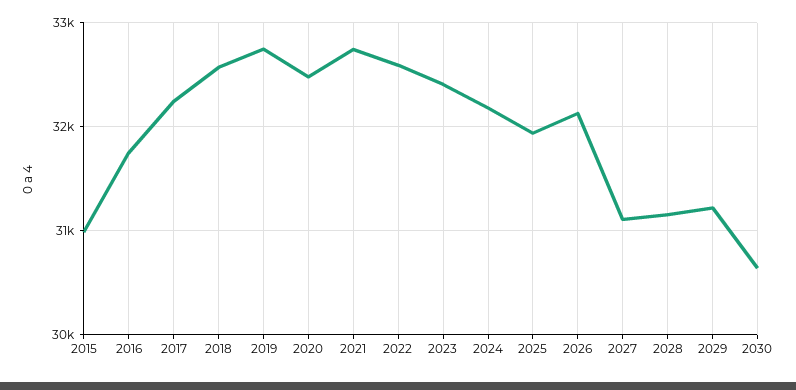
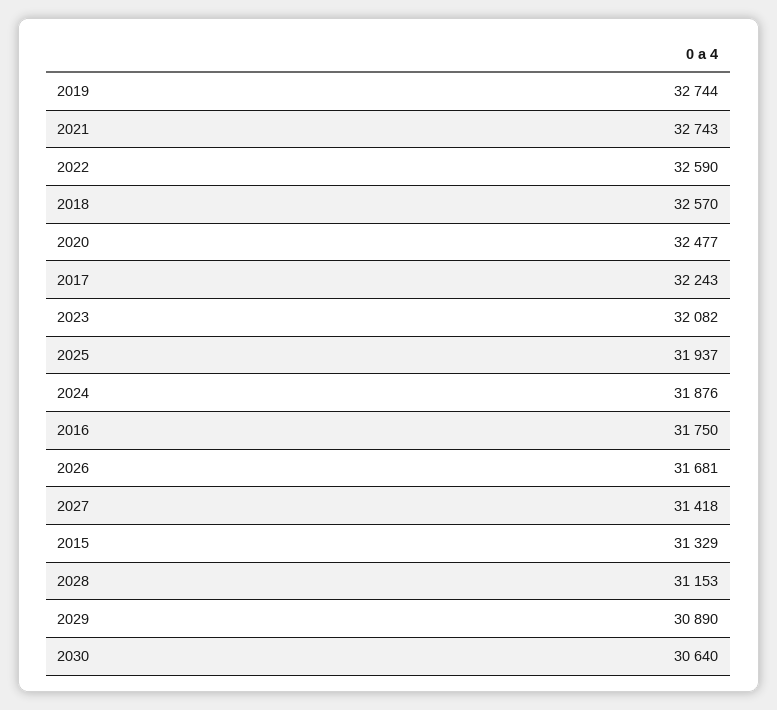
  {
-   "2015": 31000,
+   "2015": 31329,
    "2016": 31750,
    "2017": 32243,
    "2018": 32570,
    "2019": 32744,
    "2020": 32477,
    "2021": 32743,
    "2022": 32590,
-   "2023": 32400,
+   "2023": 32082,
-   "2024": 32200,
+   "2024": 31876,
    "2025": 31937,
-   "2026": 32100,
+   "2026": 31681,
-   "2027": 31100,
+   "2027": 31418,
    "2028": 31153,
-   "2029": 31200,
+   "2029": 30890,
    "2030": 30640
  }

